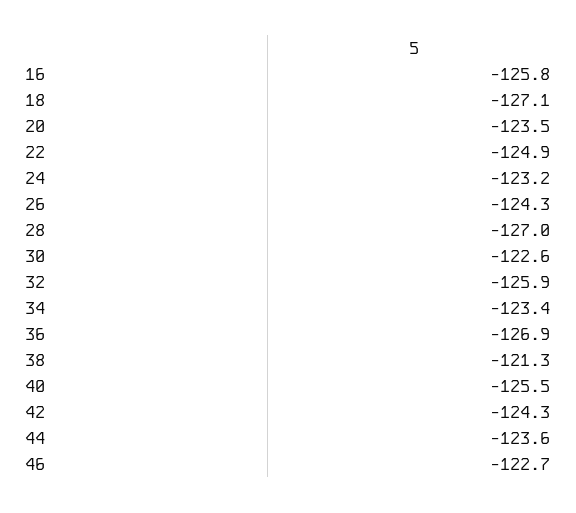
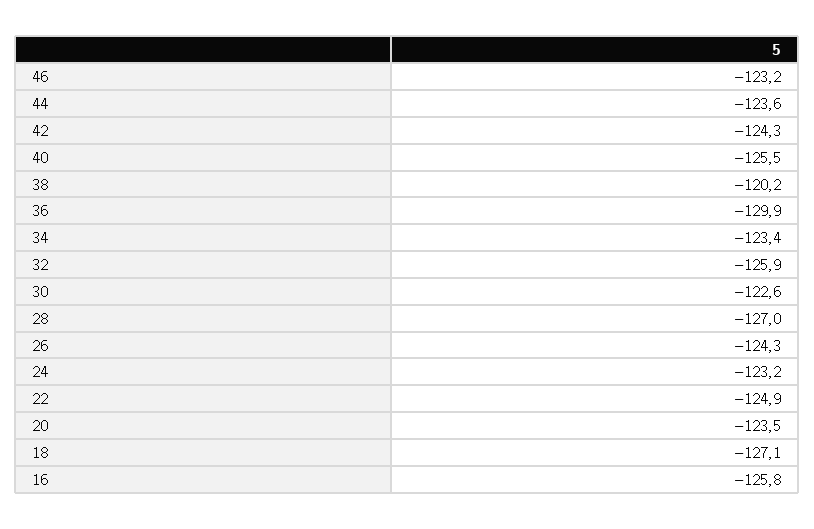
  {
    "16": -125.8,
    "18": -127.1,
    "20": -123.5,
    "22": -124.9,
    "24": -123.2,
    "26": -124.3,
    "28": -127,
    "30": -122.6,
    "32": -125.9,
    "34": -123.4,
-   "36": -126.9,
+   "36": -129.9,
-   "38": -121.3,
+   "38": -120.2,
    "40": -125.5,
    "42": -124.3,
    "44": -123.6,
-   "46": -122.7
+   "46": -123.2
  }

